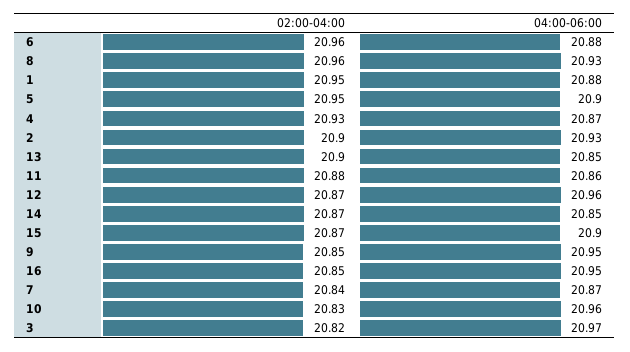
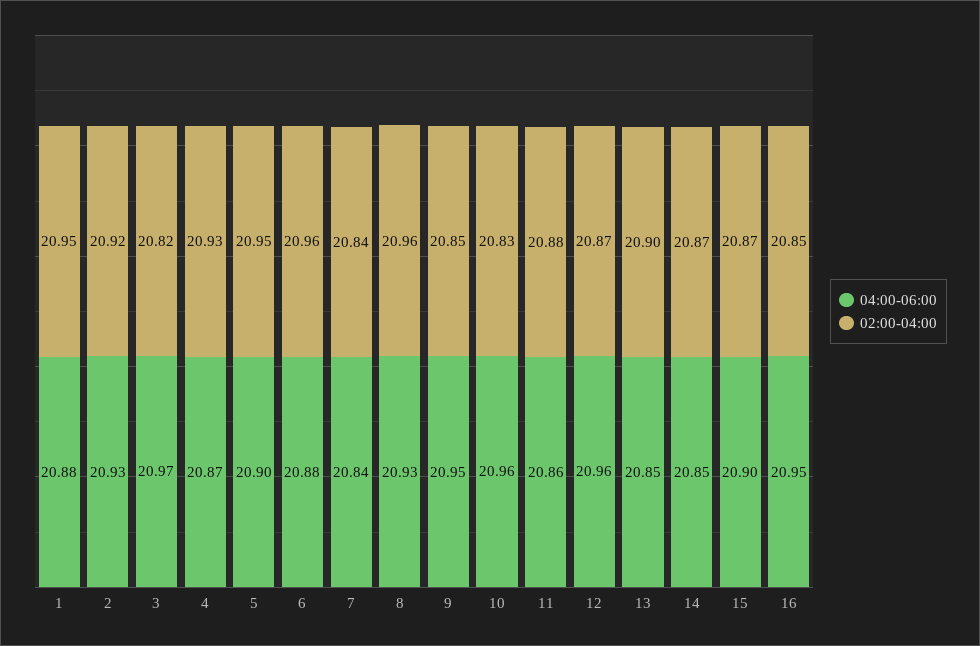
  {
    "02:00-04:00": {
      "6": 20.96,
      "8": 20.96,
      "1": 20.95,
      "5": 20.95,
      "4": 20.93,
-     "2": 20.9,
+     "2": 20.92,
      "13": 20.9,
      "11": 20.88,
      "12": 20.87,
      "14": 20.87,
      "15": 20.87,
      "9": 20.85,
      "16": 20.85,
      "7": 20.84,
      "10": 20.83,
      "3": 20.82
    },
    "04:00-06:00": {
      "6": 20.88,
      "8": 20.93,
      "1": 20.88,
      "5": 20.9,
      "4": 20.87,
      "2": 20.93,
      "13": 20.85,
      "11": 20.86,
      "12": 20.96,
      "14": 20.85,
      "15": 20.9,
      "9": 20.95,
      "16": 20.95,
-     "7": 20.87,
+     "7": 20.84,
      "10": 20.96,
      "3": 20.97
    }
  }

